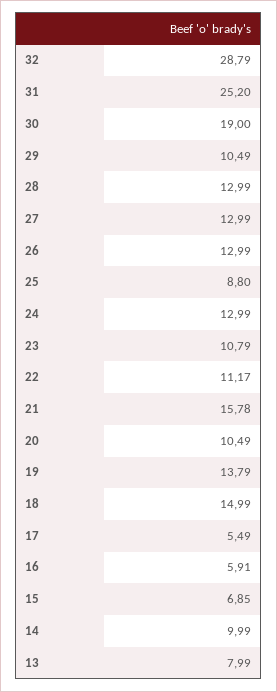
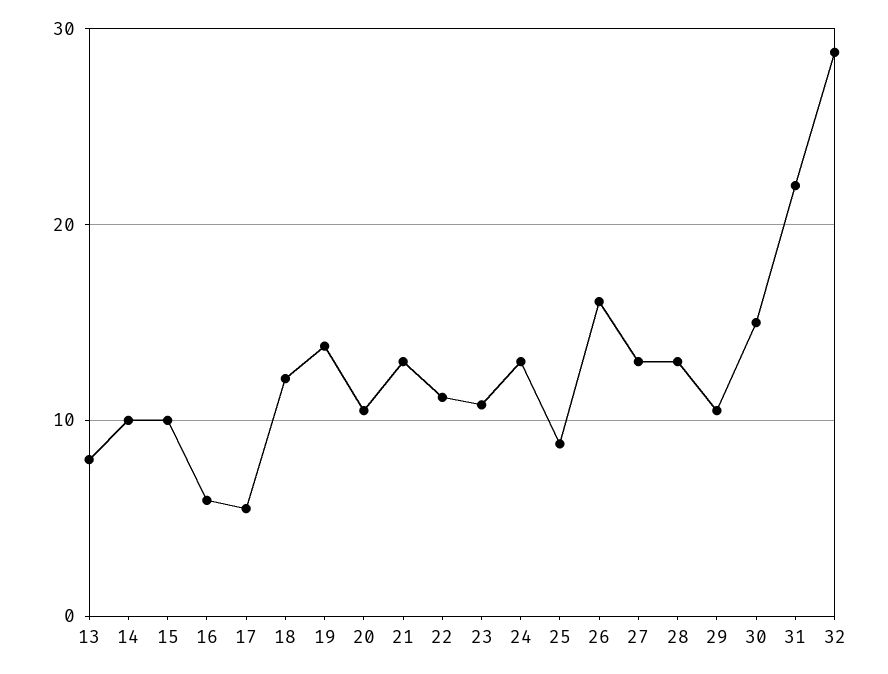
  {
    "32": 28.79,
-   "31": 25.2,
+   "31": 22,
-   "30": 19,
+   "30": 15,
    "29": 10.49,
    "28": 12.99,
    "27": 12.99,
-   "26": 12.99,
+   "26": 16,
    "25": 8.8,
    "24": 12.99,
    "23": 10.79,
    "22": 11.17,
-   "21": 15.78,
+   "21": 13,
    "20": 10.49,
    "19": 13.79,
-   "18": 14.99,
+   "18": 12,
    "17": 5.49,
    "16": 5.91,
-   "15": 6.85,
+   "15": 10,
    "14": 9.99,
    "13": 7.99
  }

